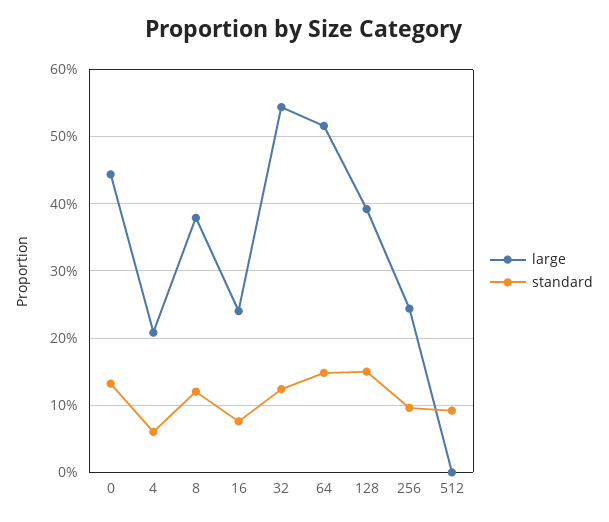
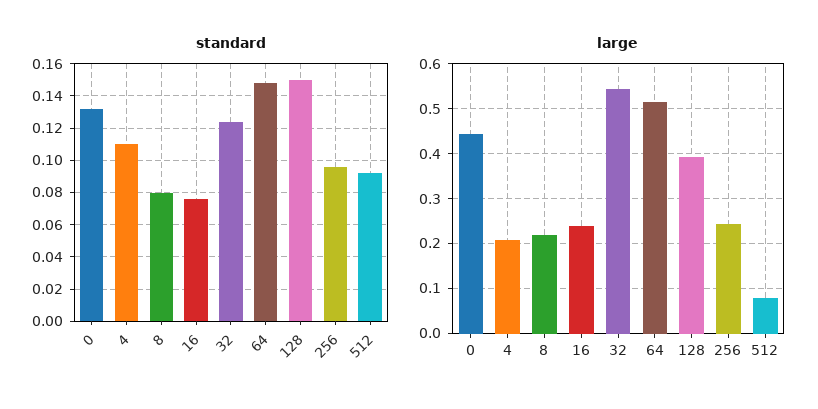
  {
    "large": {
      "0": 0.44,
      "4": 0.21,
-     "8": 0.38,
+     "8": 0.22,
      "16": 0.24,
      "32": 0.54,
      "64": 0.52,
      "128": 0.39,
      "256": 0.24,
-     "512": 0
+     "512": 0.08
    },
    "standard": {
      "0": 0.13,
-     "4": 0.06,
+     "4": 0.11,
-     "8": 0.12,
+     "8": 0.08,
      "16": 0.075,
      "32": 0.125,
      "64": 0.15,
      "128": 0.15,
      "256": 0.095,
      "512": 0.09
    }
  }

